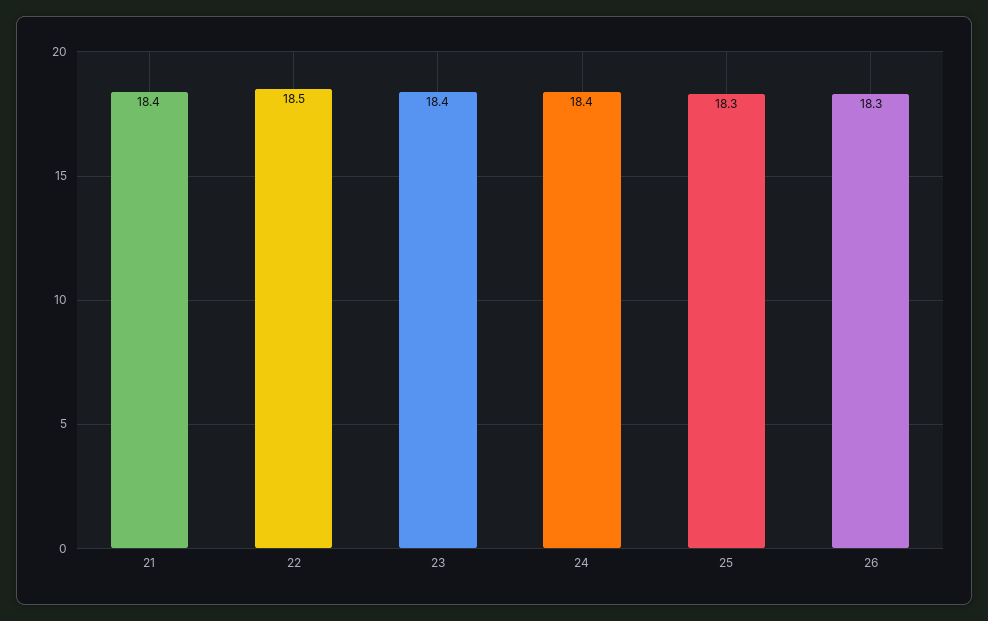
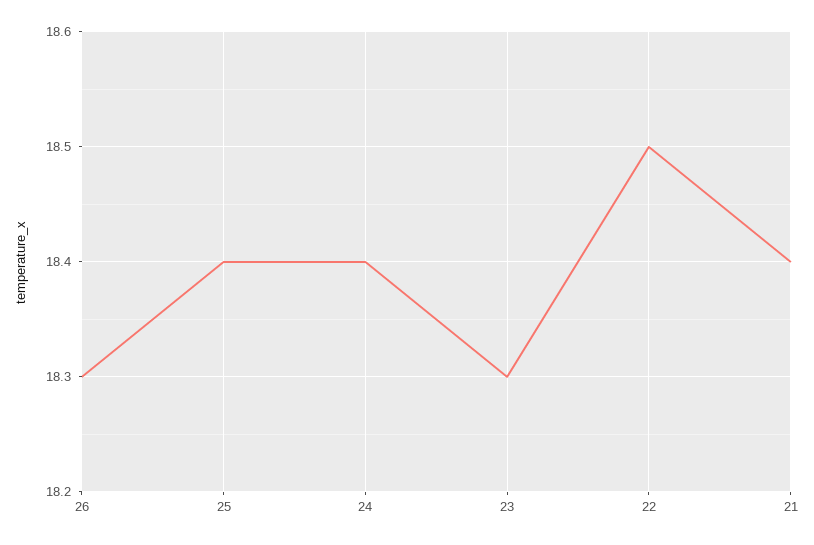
  {
    "21": 18.4,
    "22": 18.5,
-   "23": 18.4,
+   "23": 18.3,
    "24": 18.4,
-   "25": 18.3,
+   "25": 18.4,
    "26": 18.3
  }

